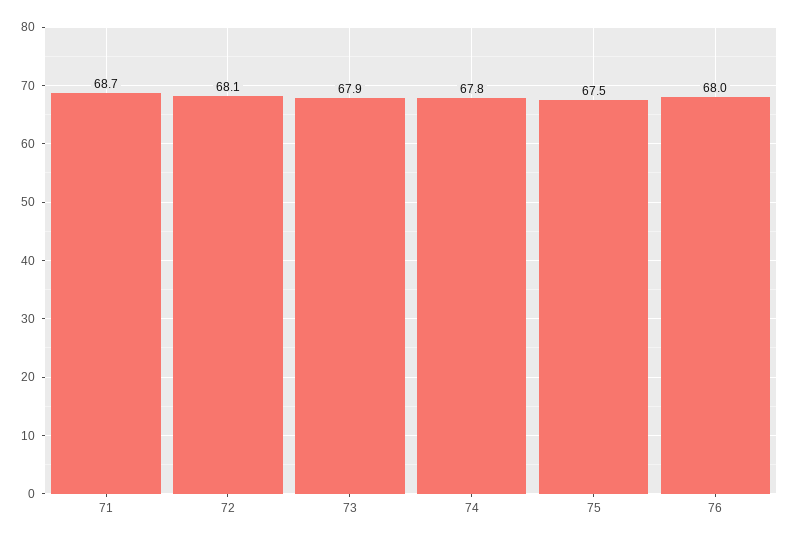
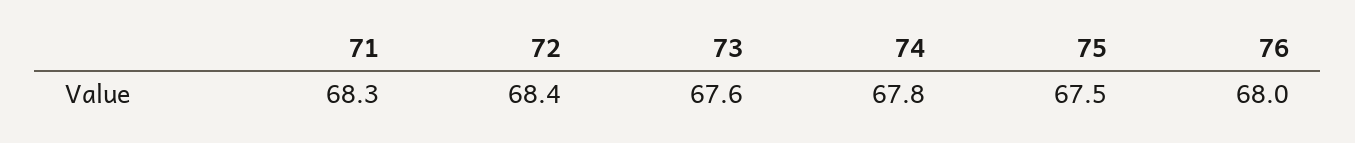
  {
-   "71": 68.7,
+   "71": 68.3,
-   "72": 68.1,
+   "72": 68.4,
-   "73": 67.9,
+   "73": 67.6,
    "74": 67.8,
    "75": 67.5,
    "76": 68
  }

